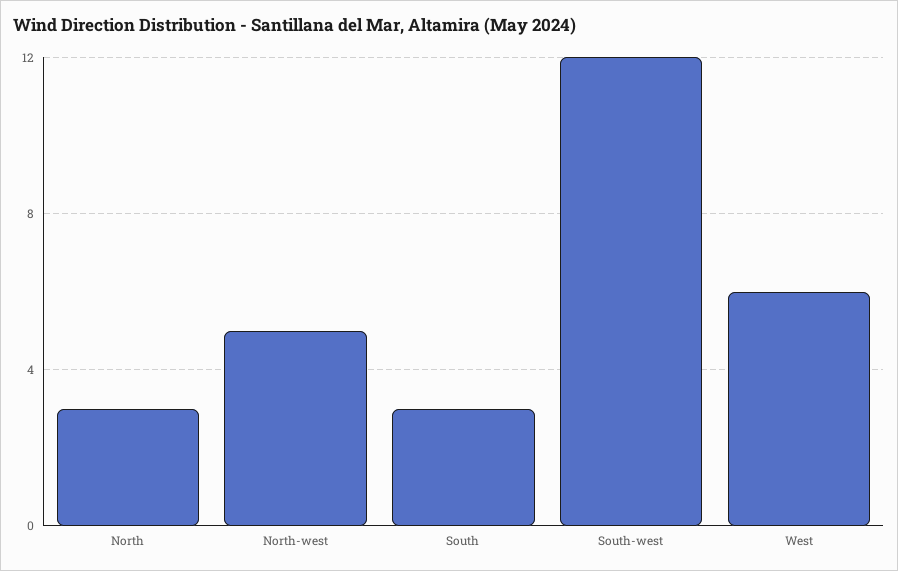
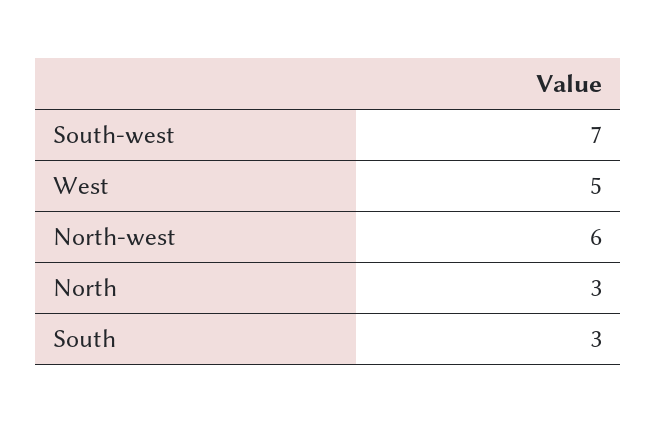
  {
    "North": 3,
-   "North-west": 5,
+   "North-west": 6,
    "South": 3,
-   "South-west": 12,
+   "South-west": 7,
-   "West": 6
+   "West": 5
  }

